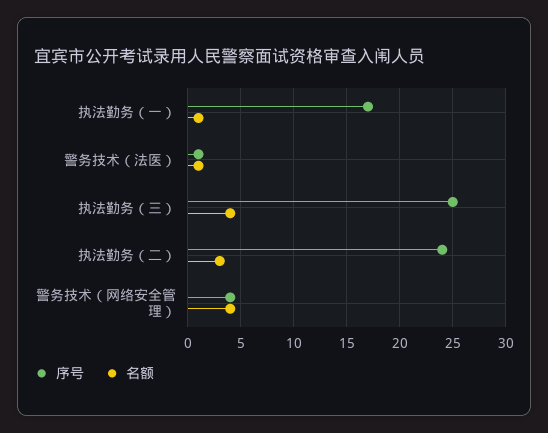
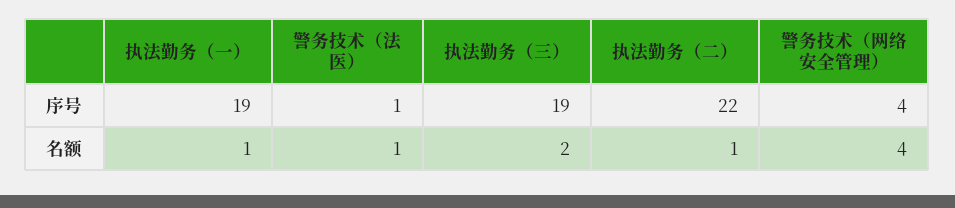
  {
    "序号": {
-     "执法勤务（一）": 17,
+     "执法勤务（一）": 19,
      "警务技术（法医）": 1,
-     "执法勤务（三）": 25,
+     "执法勤务（三）": 19,
-     "执法勤务（二）": 24,
+     "执法勤务（二）": 22,
      "警务技术（网络安全管理）": 4
    },
    "名额": {
      "执法勤务（一）": 1,
      "警务技术（法医）": 1,
-     "执法勤务（三）": 4,
+     "执法勤务（三）": 2,
-     "执法勤务（二）": 3,
+     "执法勤务（二）": 1,
      "警务技术（网络安全管理）": 4
    }
  }

